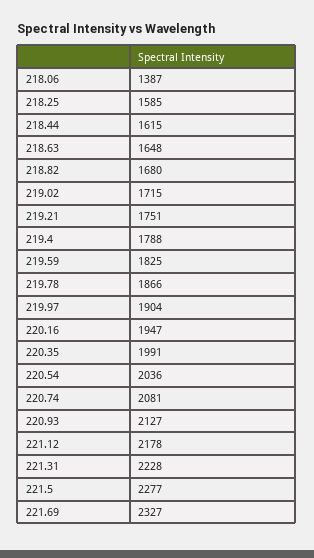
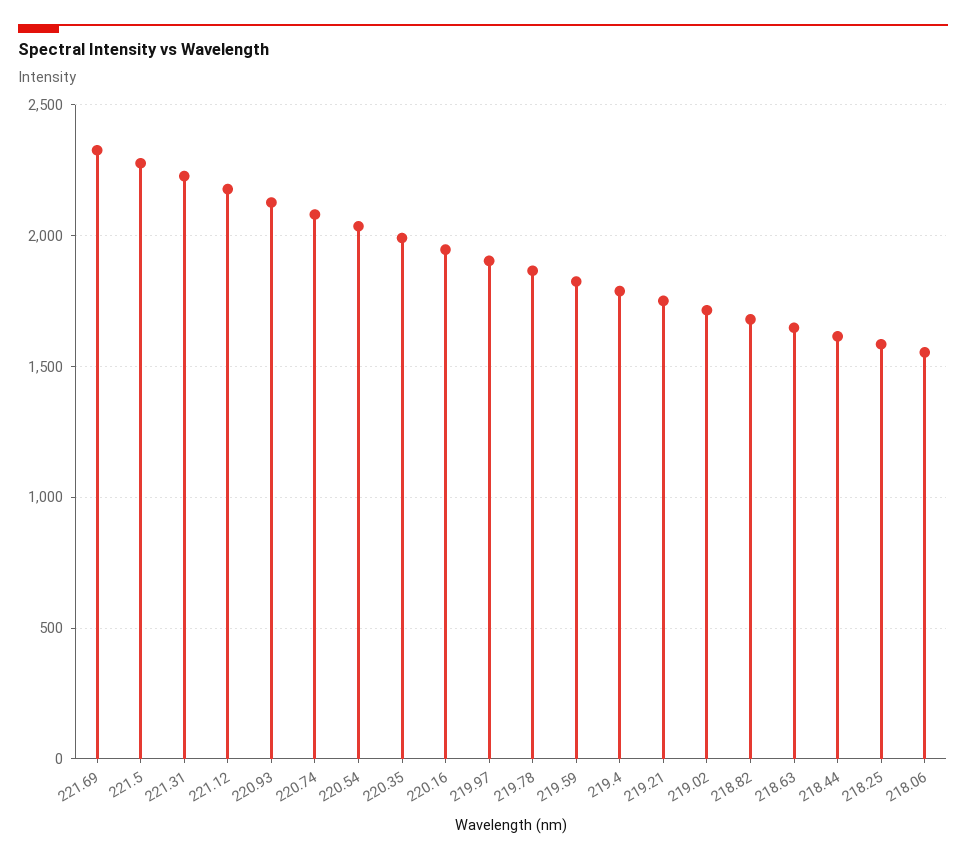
  {
-   "218.06": 1387,
+   "218.06": 1550,
    "218.25": 1585,
    "218.44": 1615,
    "218.63": 1648,
    "218.82": 1680,
    "219.02": 1715,
    "219.21": 1751,
    "219.4": 1788,
    "219.59": 1825,
    "219.78": 1866,
    "219.97": 1904,
    "220.16": 1947,
    "220.35": 1991,
    "220.54": 2036,
    "220.74": 2081,
    "220.93": 2127,
    "221.12": 2178,
    "221.31": 2228,
    "221.5": 2277,
    "221.69": 2327
  }

